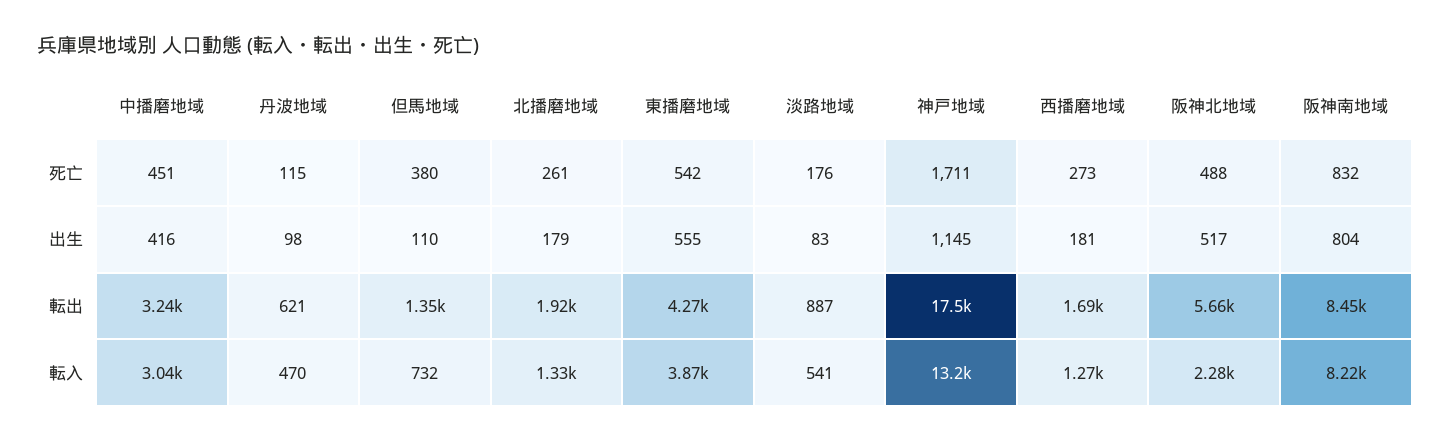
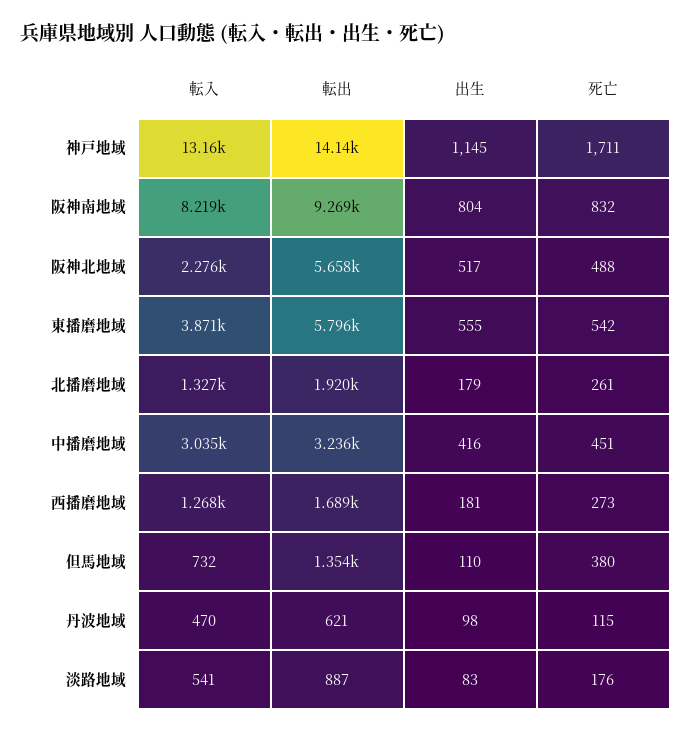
  {
    "中播磨地域": {
      "死亡": 451,
      "出生": 416,
      "転出": 3236,
      "転入": 3035
    },
    "丹波地域": {
      "死亡": 115,
      "出生": 98,
      "転出": 621,
      "転入": 470
    },
    "但馬地域": {
      "死亡": 380,
      "出生": 110,
      "転出": 1354,
      "転入": 732
    },
    "北播磨地域": {
      "死亡": 261,
      "出生": 179,
      "転出": 1920,
      "転入": 1327
    },
    "東播磨地域": {
      "死亡": 542,
      "出生": 555,
-     "転出": 4270,
+     "転出": 5796,
      "転入": 3871
    },
    "淡路地域": {
      "死亡": 176,
      "出生": 83,
      "転出": 887,
      "転入": 541
    },
    "神戸地域": {
      "死亡": 1711,
      "出生": 1145,
-     "転出": 17500,
+     "転出": 14140,
      "転入": 13160
    },
    "西播磨地域": {
      "死亡": 273,
      "出生": 181,
      "転出": 1689,
      "転入": 1268
    },
    "阪神北地域": {
      "死亡": 488,
      "出生": 517,
      "転出": 5658,
      "転入": 2276
    },
    "阪神南地域": {
      "死亡": 832,
      "出生": 804,
-     "転出": 8450,
+     "転出": 9269,
      "転入": 8219
    }
  }

